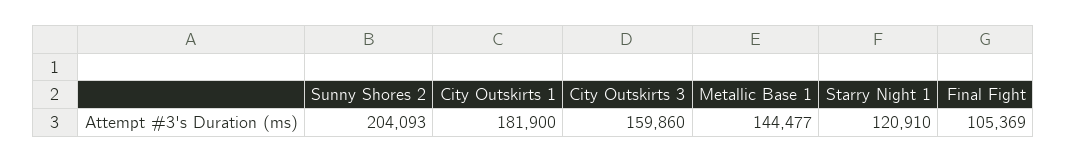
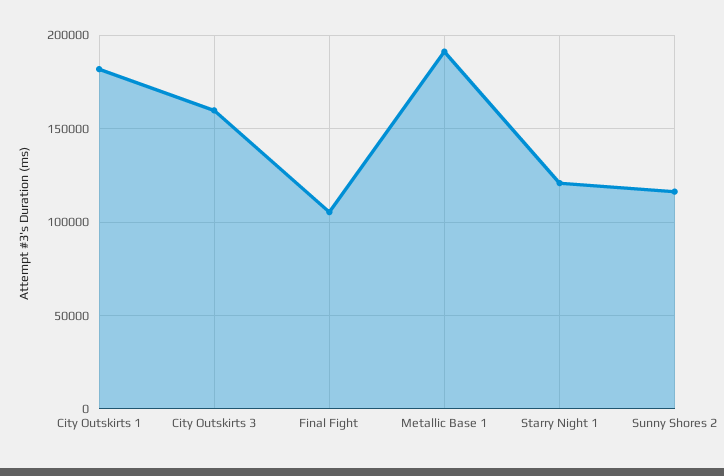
  {
-   "Sunny Shores 2": 204093,
+   "Sunny Shores 2": 115000,
    "City Outskirts 1": 181900,
    "City Outskirts 3": 159860,
-   "Metallic Base 1": 144477,
+   "Metallic Base 1": 190000,
    "Starry Night 1": 120910,
    "Final Fight": 105369
  }

